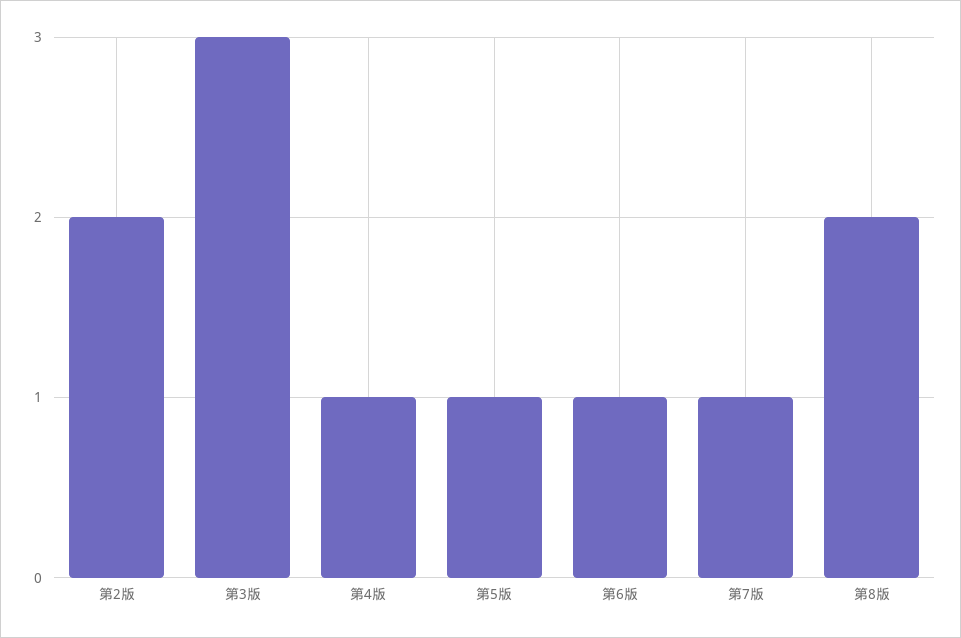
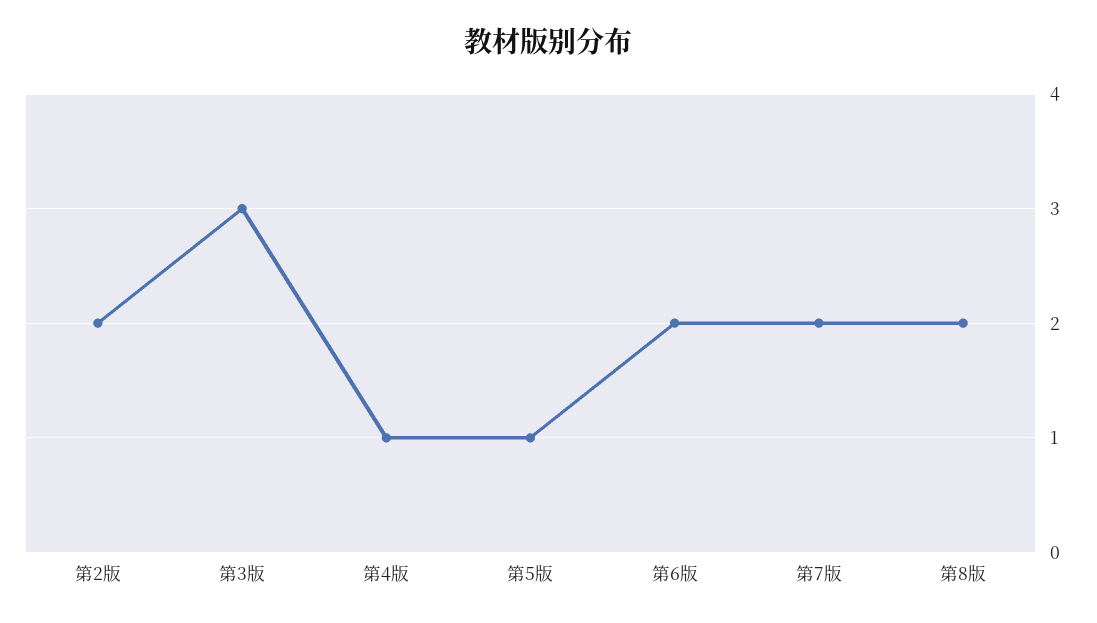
  {
    "第2版": 2,
    "第3版": 3,
    "第4版": 1,
    "第5版": 1,
-   "第6版": 1,
+   "第6版": 2,
-   "第7版": 1,
+   "第7版": 2,
    "第8版": 2
  }

